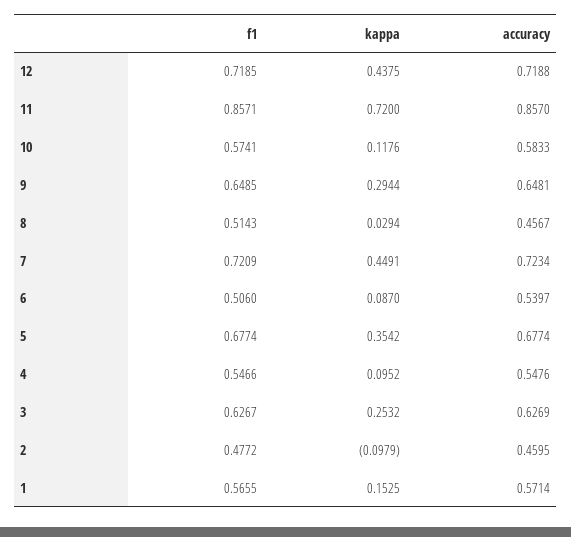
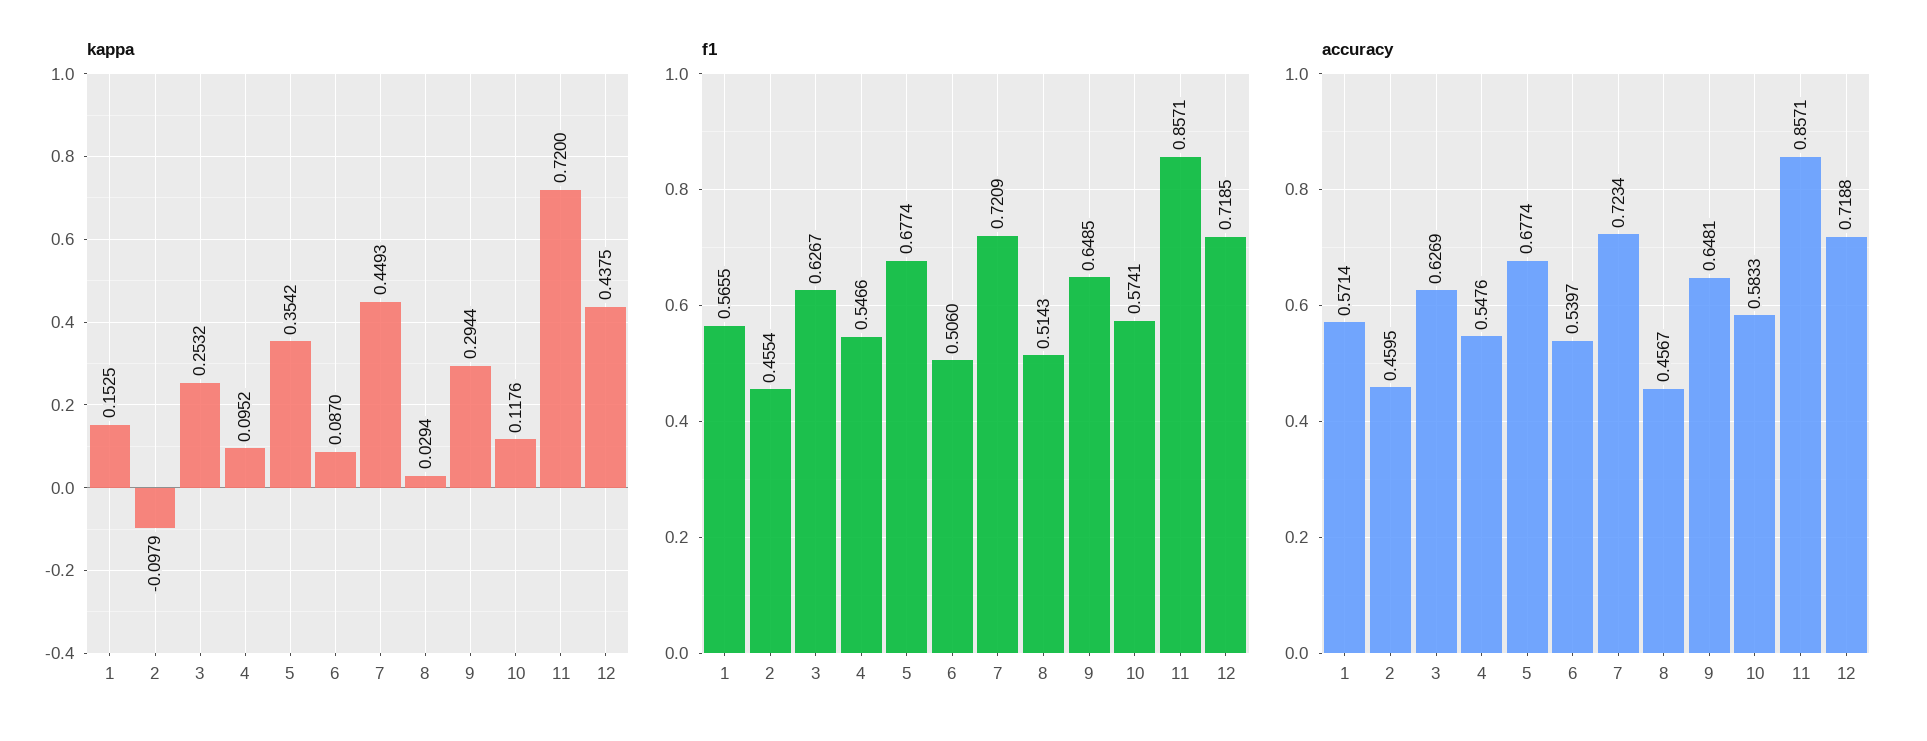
  {
    "f1": {
      "12": 0.7185,
      "11": 0.8571,
      "10": 0.5741,
      "9": 0.6485,
      "8": 0.5143,
      "7": 0.7209,
      "6": 0.506,
      "5": 0.6774,
      "4": 0.5466,
      "3": 0.6267,
-     "2": 0.4772,
+     "2": 0.4554,
      "1": 0.5655
    },
    "kappa": {
      "12": 0.4375,
      "11": 0.72,
      "10": 0.1176,
      "9": 0.2944,
      "8": 0.0294,
-     "7": 0.4491,
+     "7": 0.4493,
      "6": 0.087,
      "5": 0.3542,
      "4": 0.0952,
      "3": 0.2532,
      "2": -0.0979,
      "1": 0.1525
    },
    "accuracy": {
      "12": 0.7188,
-     "11": 0.857,
+     "11": 0.8571,
      "10": 0.5833,
      "9": 0.6481,
      "8": 0.4567,
      "7": 0.7234,
      "6": 0.5397,
      "5": 0.6774,
      "4": 0.5476,
      "3": 0.6269,
      "2": 0.4595,
      "1": 0.5714
    }
  }

